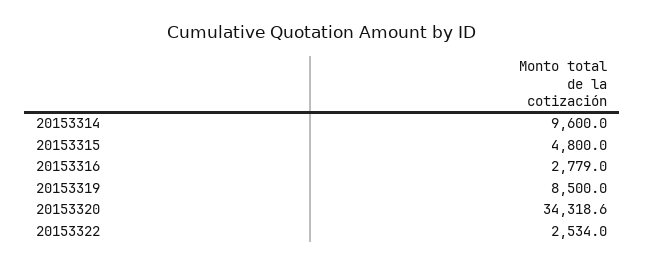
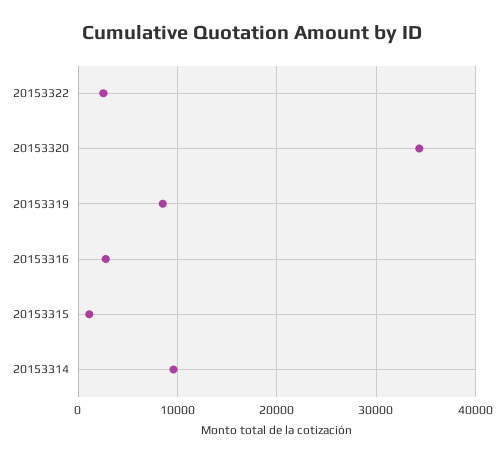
  {
    "20153314": 9600,
-   "20153315": 4800,
+   "20153315": 1000,
    "20153316": 2779,
    "20153319": 8500,
    "20153320": 34318.6,
    "20153322": 2534
  }

